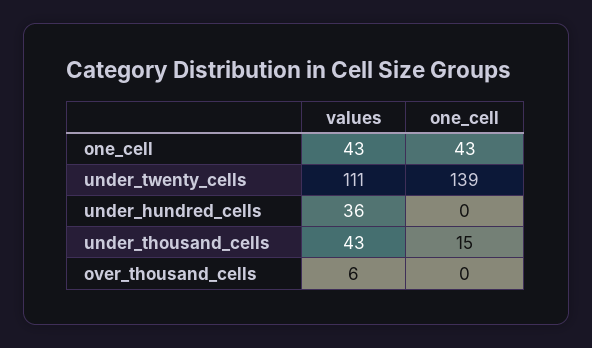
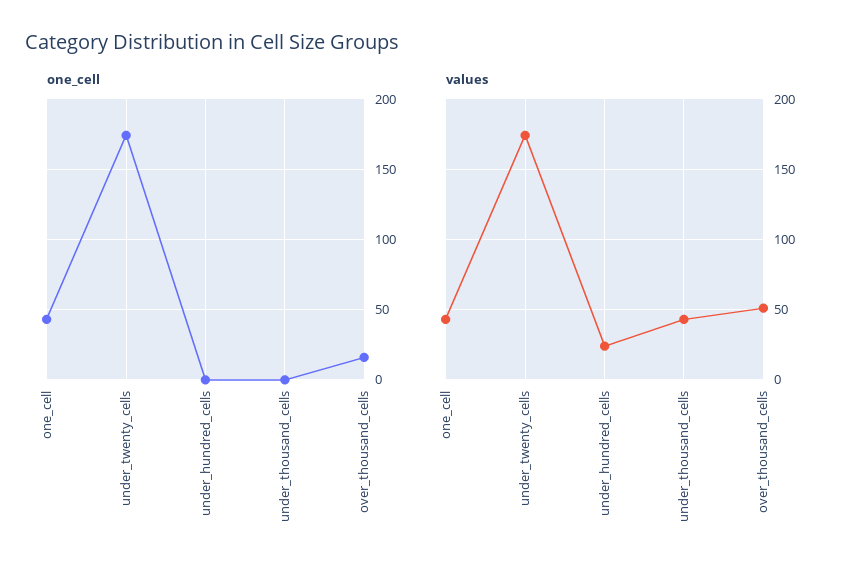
  {
    "values": {
      "one_cell": 43,
-     "under_twenty_cells": 111,
+     "under_twenty_cells": 175,
-     "under_hundred_cells": 36,
+     "under_hundred_cells": 25,
      "under_thousand_cells": 43,
-     "over_thousand_cells": 6
+     "over_thousand_cells": 50
    },
    "one_cell": {
      "one_cell": 43,
-     "under_twenty_cells": 139,
+     "under_twenty_cells": 175,
      "under_hundred_cells": 0,
-     "under_thousand_cells": 15,
+     "under_thousand_cells": 0,
-     "over_thousand_cells": 0
+     "over_thousand_cells": 15
    }
  }

